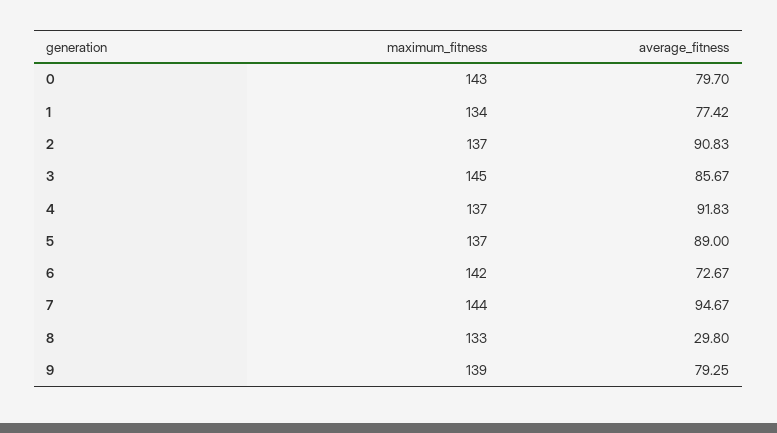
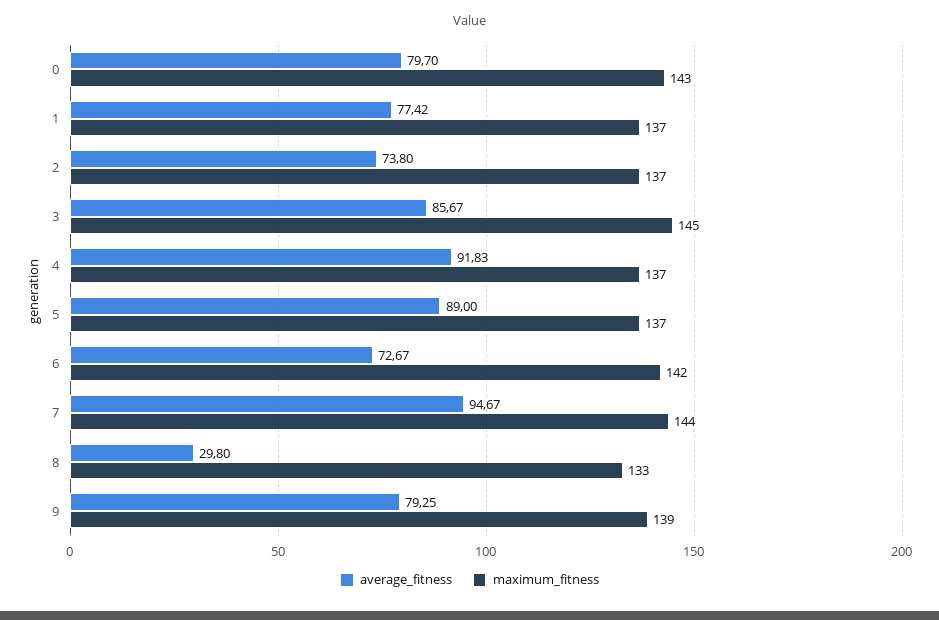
  {
    "maximum_fitness": {
      "0": 143,
-     "1": 134,
+     "1": 137,
      "2": 137,
      "3": 145,
      "4": 137,
      "5": 137,
      "6": 142,
      "7": 144,
      "8": 133,
      "9": 139
    },
    "average_fitness": {
      "0": 79.7,
      "1": 77.42,
-     "2": 90.83,
+     "2": 73.8,
      "3": 85.67,
      "4": 91.83,
      "5": 89,
      "6": 72.67,
      "7": 94.67,
      "8": 29.8,
      "9": 79.25
    }
  }

